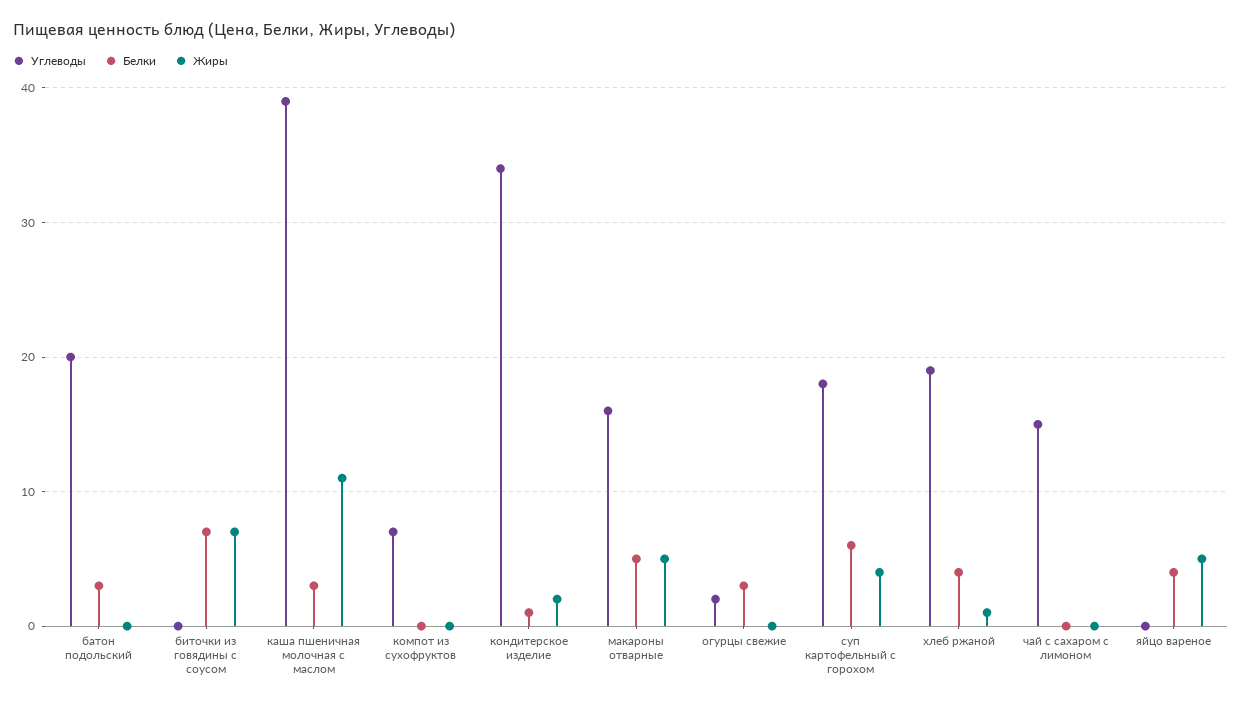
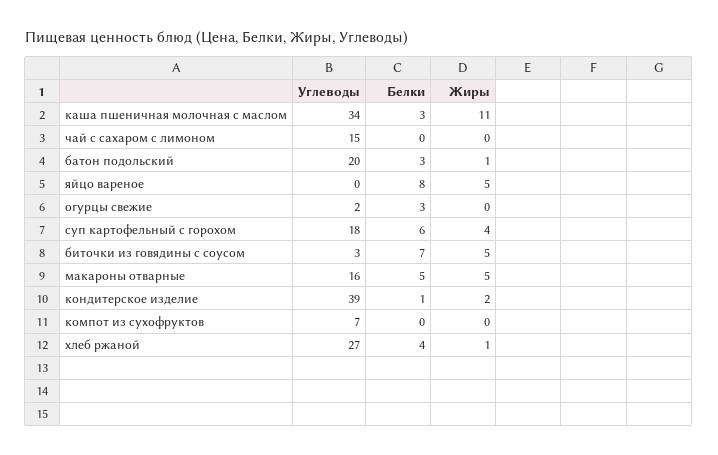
  {
    "Углеводы": {
      "батон подольский": 20,
-     "биточки из говядины с соусом": 0,
+     "биточки из говядины с соусом": 3,
-     "каша пшеничная молочная с маслом": 39,
+     "каша пшеничная молочная с маслом": 34,
      "компот из сухофруктов": 7,
-     "кондитерское изделие": 34,
+     "кондитерское изделие": 39,
      "макароны отварные": 16,
      "огурцы свежие": 2,
      "суп картофельный с горохом": 18,
-     "хлеб ржаной": 19,
+     "хлеб ржаной": 27,
      "чай с сахаром с лимоном": 15,
      "яйцо вареное": 0
    },
    "Белки": {
      "батон подольский": 3,
      "биточки из говядины с соусом": 7,
      "каша пшеничная молочная с маслом": 3,
      "компот из сухофруктов": 0,
      "кондитерское изделие": 1,
      "макароны отварные": 5,
      "огурцы свежие": 3,
      "суп картофельный с горохом": 6,
      "хлеб ржаной": 4,
      "чай с сахаром с лимоном": 0,
-     "яйцо вареное": 4
+     "яйцо вареное": 8
    },
    "Жиры": {
-     "батон подольский": 0,
+     "батон подольский": 1,
-     "биточки из говядины с соусом": 7,
+     "биточки из говядины с соусом": 5,
      "каша пшеничная молочная с маслом": 11,
      "компот из сухофруктов": 0,
      "кондитерское изделие": 2,
      "макароны отварные": 5,
      "огурцы свежие": 0,
      "суп картофельный с горохом": 4,
      "хлеб ржаной": 1,
      "чай с сахаром с лимоном": 0,
      "яйцо вареное": 5
    }
  }

